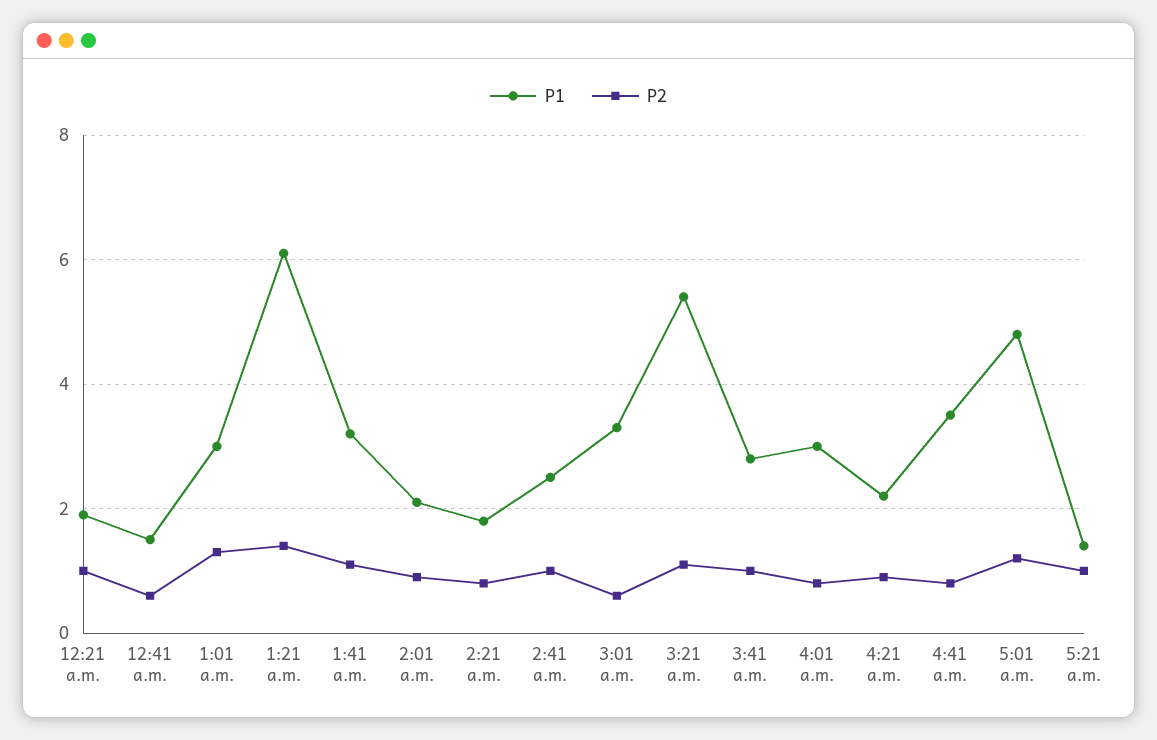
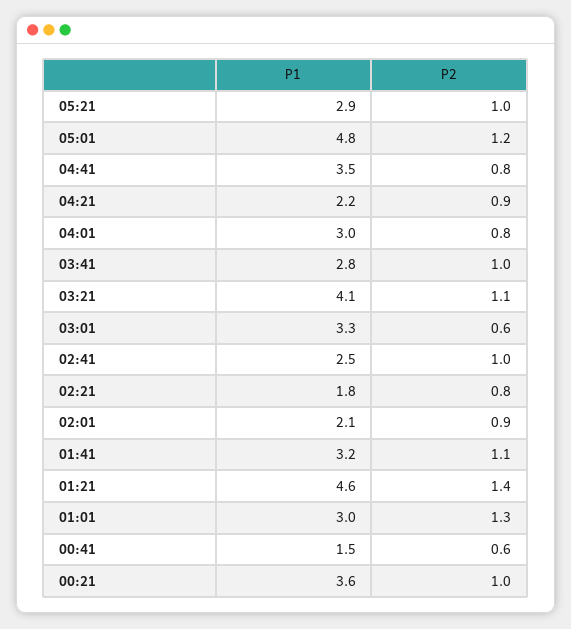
  {
    "P1": {
-     "12:21 a.m.": 2,
+     "12:21 a.m.": 3.6,
      "12:41 a.m.": 1.5,
      "1:01 a.m.": 3,
-     "1:21 a.m.": 6,
+     "1:21 a.m.": 4.6,
      "1:41 a.m.": 3.2,
      "2:01 a.m.": 2.1,
      "2:21 a.m.": 1.8,
      "2:41 a.m.": 2.5,
      "3:01 a.m.": 3.3,
-     "3:21 a.m.": 5.5,
+     "3:21 a.m.": 4.1,
      "3:41 a.m.": 2.8,
      "4:01 a.m.": 3,
      "4:21 a.m.": 2.2,
      "4:41 a.m.": 3.5,
      "5:01 a.m.": 4.8,
-     "5:21 a.m.": 1.5
+     "5:21 a.m.": 2.9
    },
    "P2": {
      "12:21 a.m.": 1,
      "12:41 a.m.": 0.6,
      "1:01 a.m.": 1.3,
      "1:21 a.m.": 1.4,
      "1:41 a.m.": 1.1,
      "2:01 a.m.": 0.9,
      "2:21 a.m.": 0.8,
      "2:41 a.m.": 1,
      "3:01 a.m.": 0.6,
      "3:21 a.m.": 1.1,
      "3:41 a.m.": 1,
      "4:01 a.m.": 0.8,
      "4:21 a.m.": 0.9,
      "4:41 a.m.": 0.8,
      "5:01 a.m.": 1.2,
      "5:21 a.m.": 1
    }
  }

